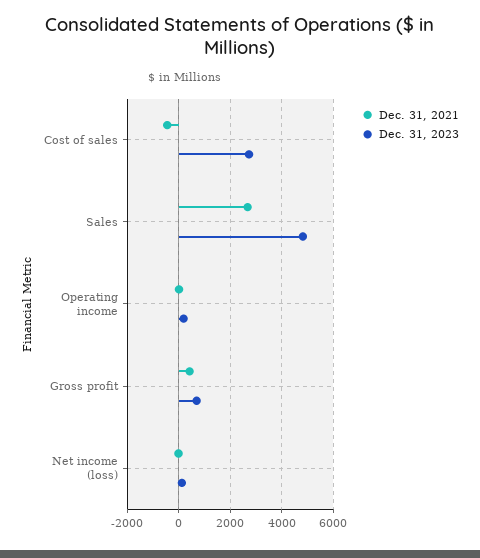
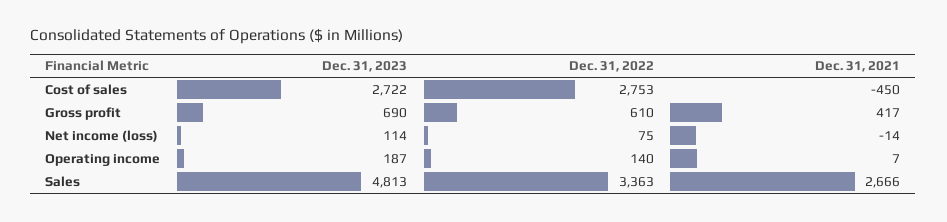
  {
    "Dec. 31, 2021": {
      "Cost of sales": -450,
      "Sales": 2666,
      "Operating income": 7,
      "Gross profit": 417,
      "Net income (loss)": -14
    },
    "Dec. 31, 2023": {
      "Cost of sales": 2722,
      "Sales": 4813,
      "Operating income": 187,
      "Gross profit": 690,
      "Net income (loss)": 114
-   }
+   },
+   "Dec. 31, 2022": {
+     "Cost of sales": 2753,
+     "Gross profit": 610,
+     "Net income (loss)": 75,
+     "Operating income": 140,
+     "Sales": 3363
+   }
  }

